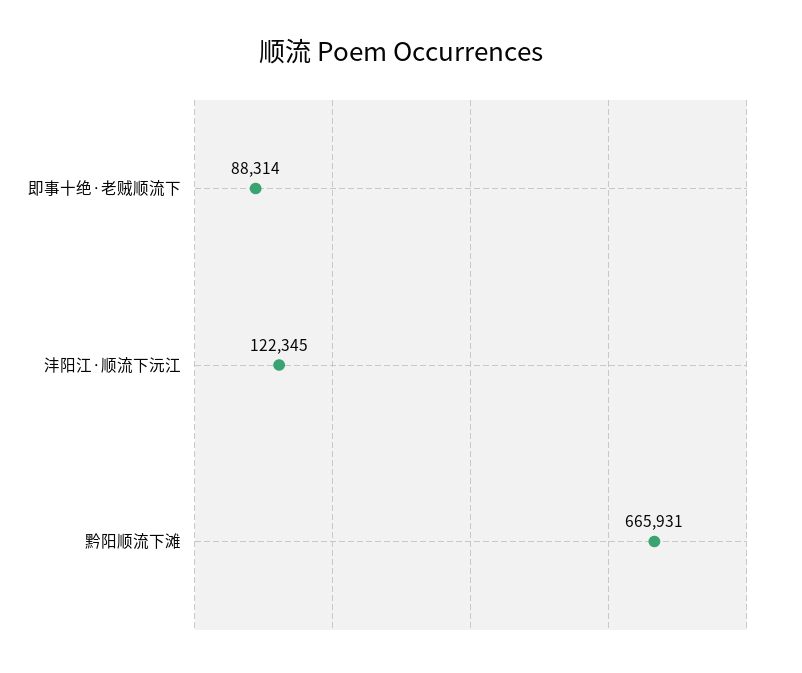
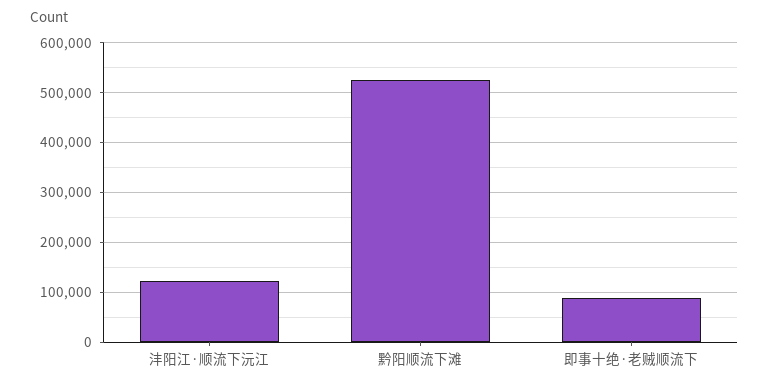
  {
    "即事十绝·老贼顺流下": 88314,
    "沣阳江·顺流下沅江": 122345,
-   "黔阳顺流下滩": 665931
+   "黔阳顺流下滩": 520000
  }

